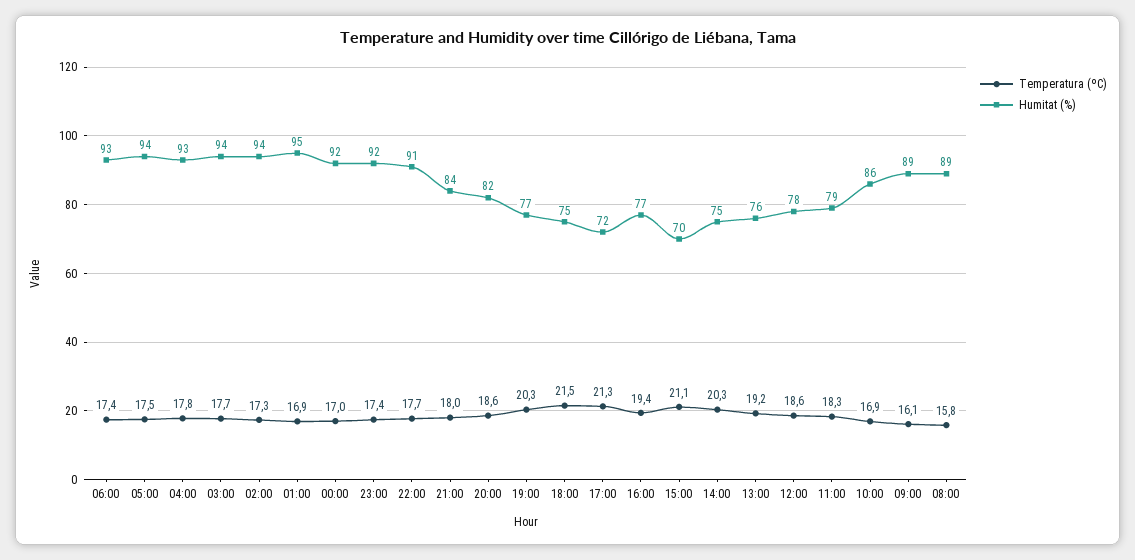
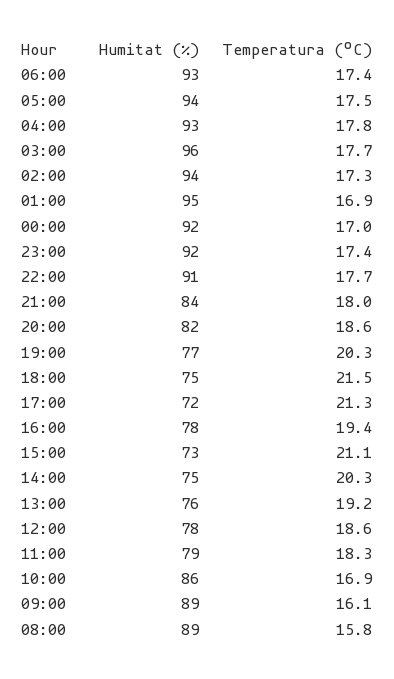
  {
    "Temperatura (ºC)": {
      "06:00": 17.4,
      "05:00": 17.5,
      "04:00": 17.8,
      "03:00": 17.7,
      "02:00": 17.3,
      "01:00": 16.9,
      "00:00": 17,
      "23:00": 17.4,
      "22:00": 17.7,
      "21:00": 18,
      "20:00": 18.6,
      "19:00": 20.3,
      "18:00": 21.5,
      "17:00": 21.3,
      "16:00": 19.4,
      "15:00": 21.1,
      "14:00": 20.3,
      "13:00": 19.2,
      "12:00": 18.6,
      "11:00": 18.3,
      "10:00": 16.9,
      "09:00": 16.1,
      "08:00": 15.8
    },
    "Humitat (%)": {
      "06:00": 93,
      "05:00": 94,
      "04:00": 93,
-     "03:00": 94,
+     "03:00": 96,
      "02:00": 94,
      "01:00": 95,
      "00:00": 92,
      "23:00": 92,
      "22:00": 91,
      "21:00": 84,
      "20:00": 82,
      "19:00": 77,
      "18:00": 75,
      "17:00": 72,
-     "16:00": 77,
+     "16:00": 78,
-     "15:00": 70,
+     "15:00": 73,
      "14:00": 75,
      "13:00": 76,
      "12:00": 78,
      "11:00": 79,
      "10:00": 86,
      "09:00": 89,
      "08:00": 89
    }
  }

